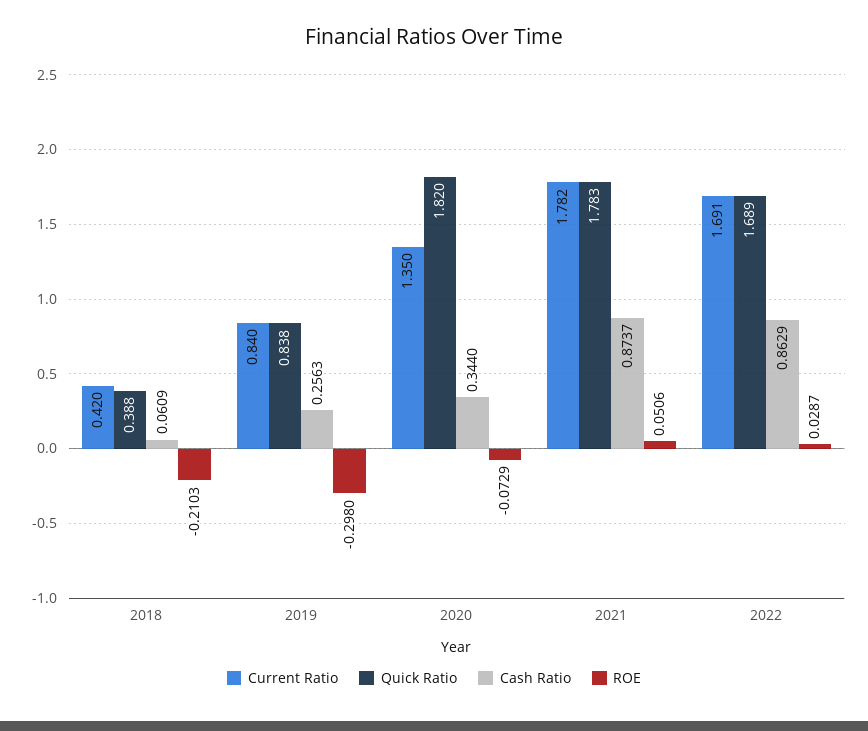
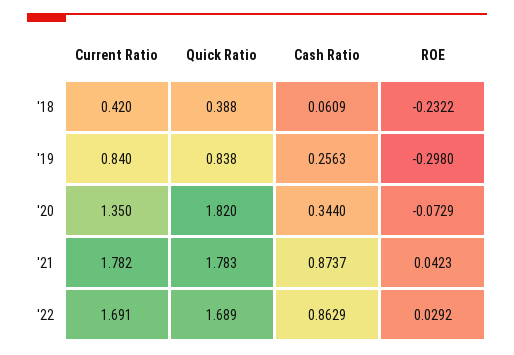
  {
    "Current Ratio": {
      "2018": 0.42,
      "2019": 0.84,
      "2020": 1.35,
      "2021": 1.782,
      "2022": 1.691
    },
    "Quick Ratio": {
      "2018": 0.388,
      "2019": 0.838,
      "2020": 1.82,
      "2021": 1.783,
      "2022": 1.689
    },
    "Cash Ratio": {
      "2018": 0.0609,
      "2019": 0.2563,
      "2020": 0.344,
      "2021": 0.8737,
      "2022": 0.8629
    },
    "ROE": {
-     "2018": -0.2103,
+     "2018": -0.2322,
      "2019": -0.298,
      "2020": -0.0729,
-     "2021": 0.0506,
+     "2021": 0.0423,
-     "2022": 0.0287
+     "2022": 0.0292
    }
  }

